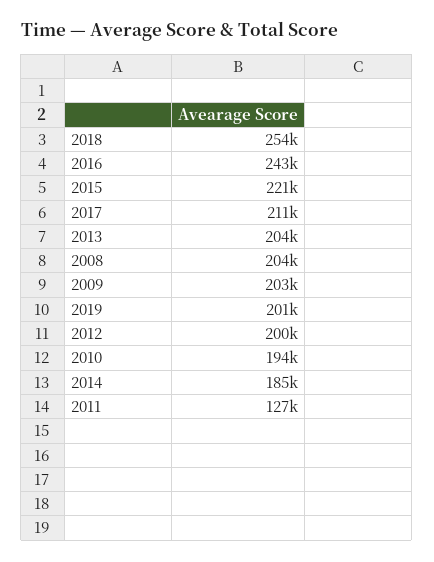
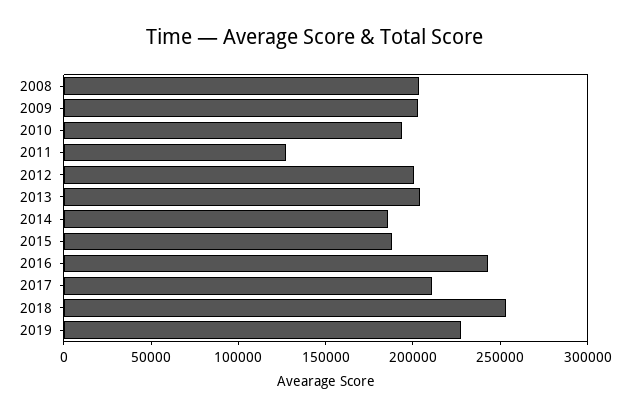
  {
    "2018": 254000,
    "2016": 243000,
-   "2015": 221000,
+   "2015": 190000,
    "2017": 211000,
    "2013": 204000,
    "2008": 204000,
    "2009": 203000,
-   "2019": 201000,
+   "2019": 230000,
    "2012": 200000,
    "2010": 194000,
    "2014": 185000,
    "2011": 127000
  }

